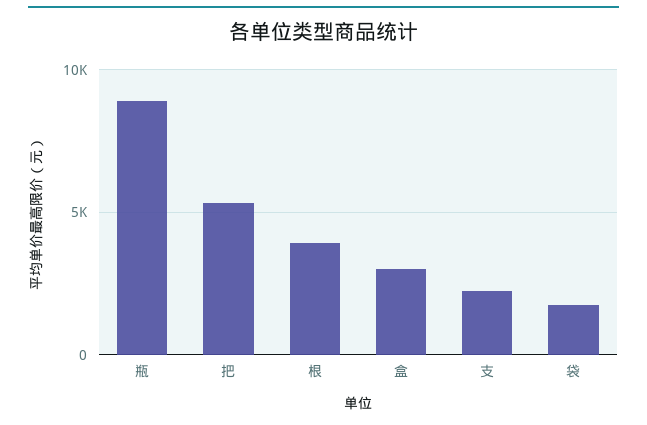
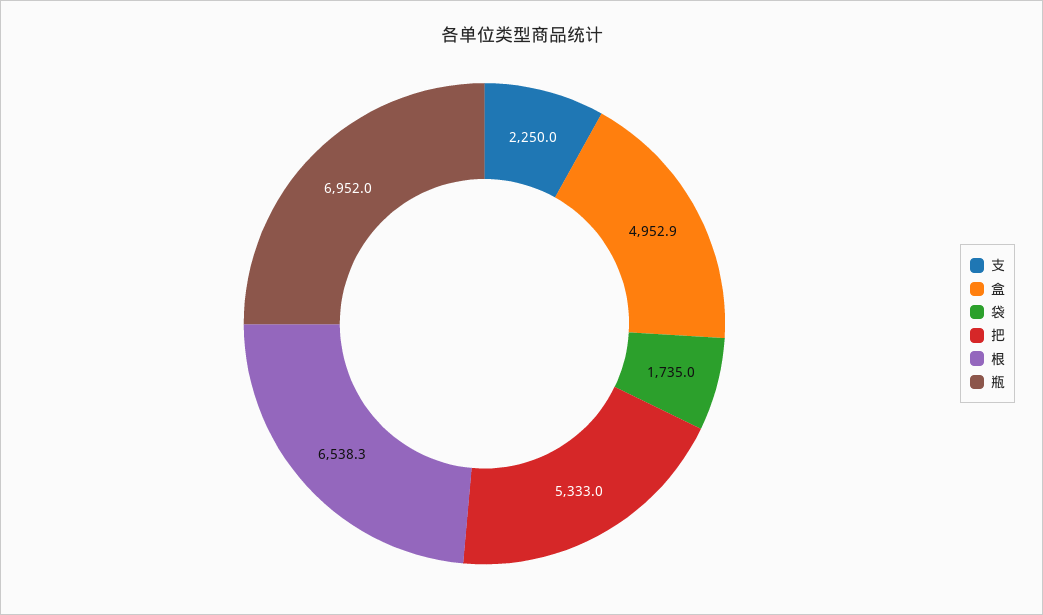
  {
-   "瓶": 9000,
+   "瓶": 6952,
    "把": 5333,
-   "根": 4000,
+   "根": 6538.3,
-   "盒": 3000,
+   "盒": 4952.9,
    "支": 2250,
    "袋": 1735
  }

